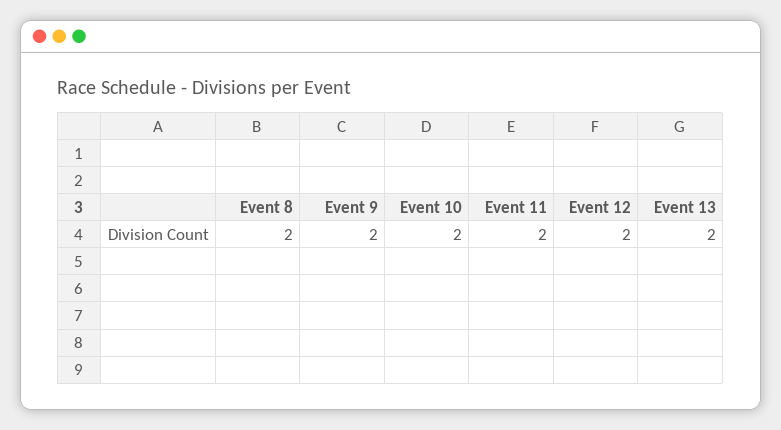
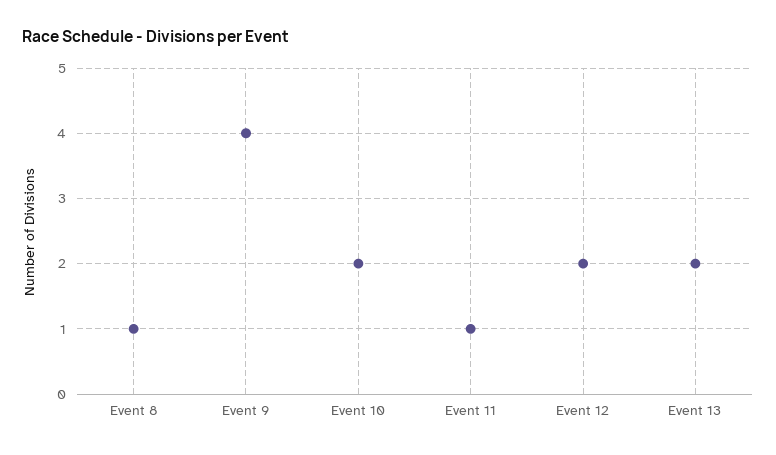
  {
-   "Event 8": 2,
+   "Event 8": 1,
-   "Event 9": 2,
+   "Event 9": 4,
    "Event 10": 2,
-   "Event 11": 2,
+   "Event 11": 1,
    "Event 12": 2,
    "Event 13": 2
  }

